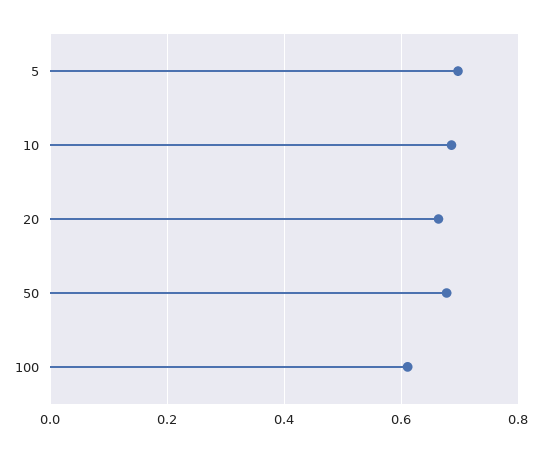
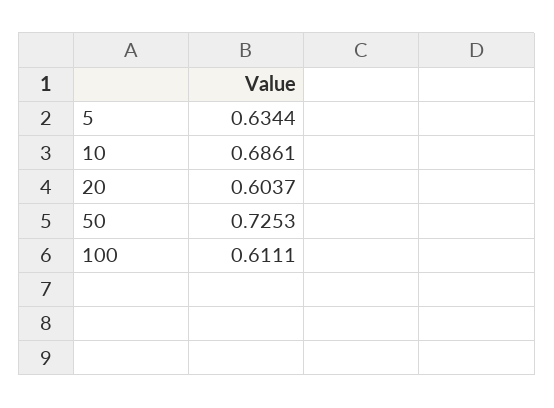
  {
-   "5": 0.7,
+   "5": 0.6344,
    "10": 0.6861,
-   "20": 0.66,
+   "20": 0.6037,
-   "50": 0.68,
+   "50": 0.7253,
    "100": 0.6111
  }

